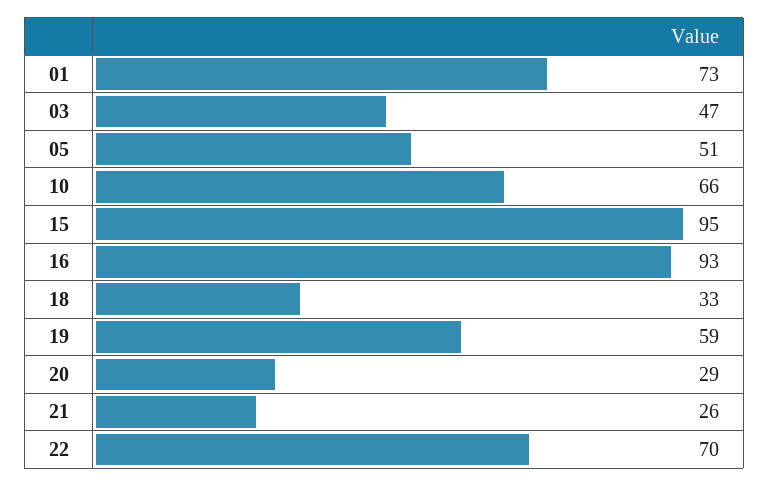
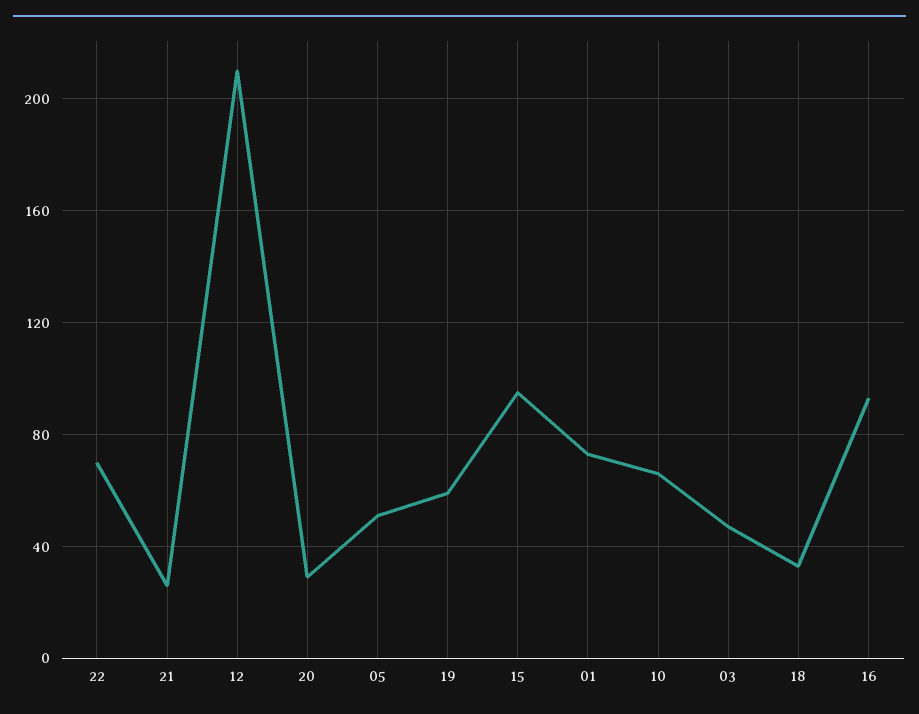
  {
    "01": 73,
    "03": 47,
    "05": 51,
    "10": 66,
    "15": 95,
    "16": 93,
    "18": 33,
    "19": 59,
    "20": 29,
    "21": 26,
-   "22": 70
+   "22": 70,
+   "12": 210
  }

